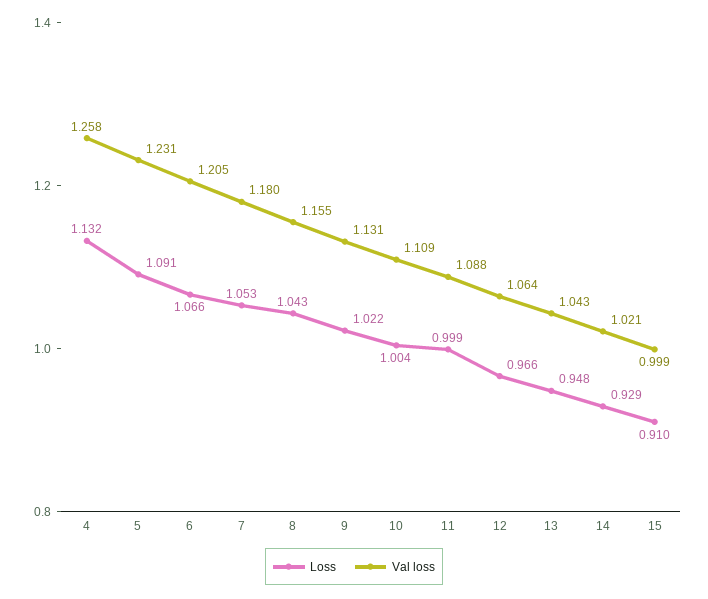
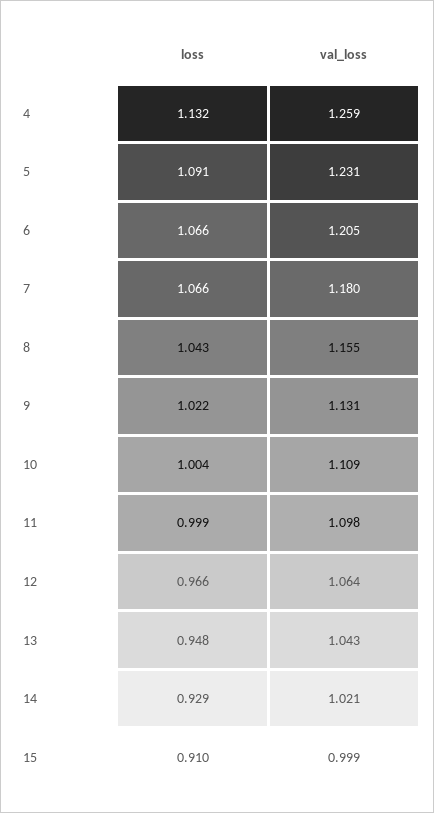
  {
    "Loss": {
      "4": 1.132,
      "5": 1.091,
      "6": 1.066,
-     "7": 1.053,
+     "7": 1.066,
      "8": 1.043,
      "9": 1.022,
      "10": 1.004,
      "11": 0.999,
      "12": 0.966,
      "13": 0.948,
      "14": 0.929,
      "15": 0.91
    },
    "Val loss": {
-     "4": 1.258,
+     "4": 1.259,
      "5": 1.231,
      "6": 1.205,
      "7": 1.18,
      "8": 1.155,
      "9": 1.131,
      "10": 1.109,
-     "11": 1.088,
+     "11": 1.098,
      "12": 1.064,
      "13": 1.043,
      "14": 1.021,
      "15": 0.999
    }
  }

